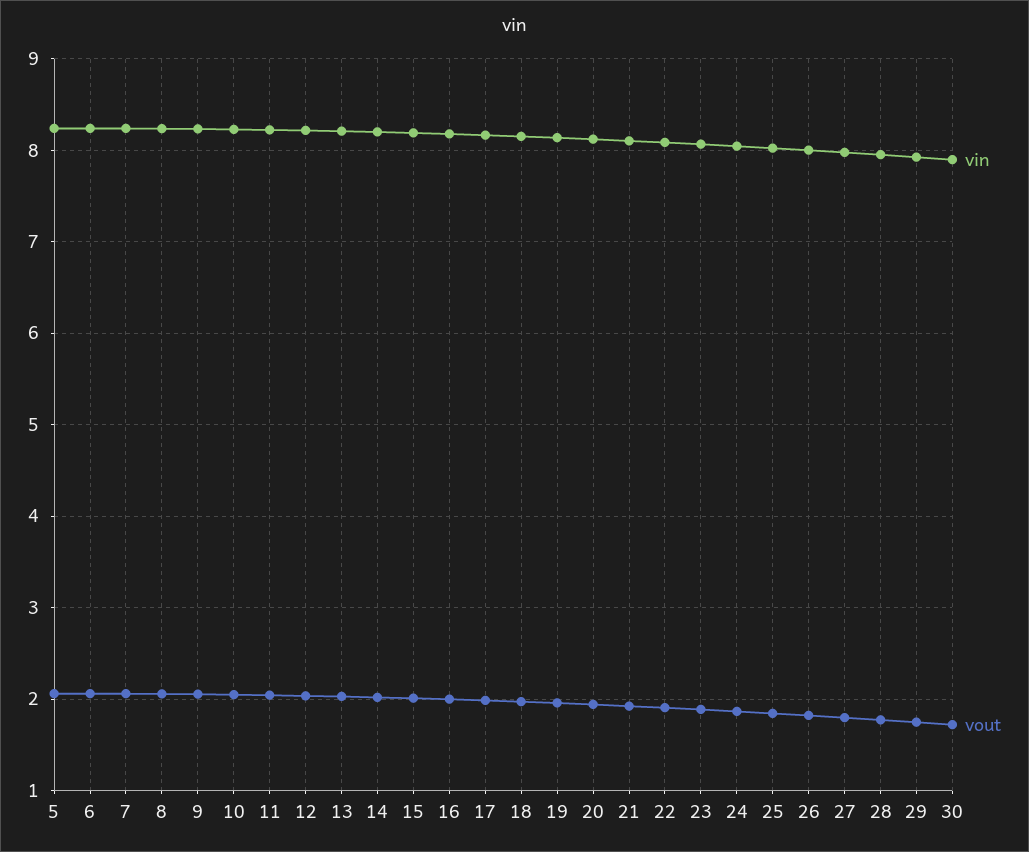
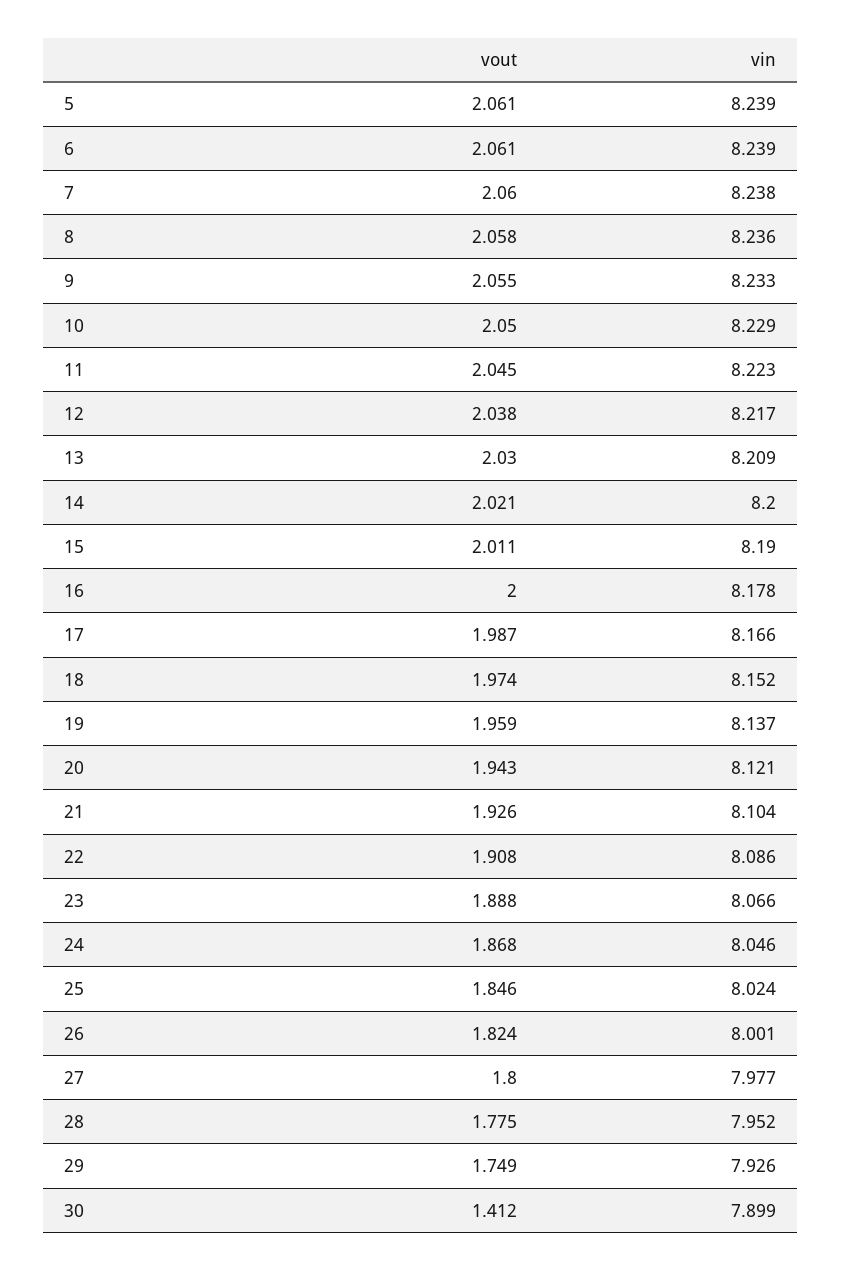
  {
    "vin": {
      "5": 8.239,
      "6": 8.239,
      "7": 8.238,
      "8": 8.236,
      "9": 8.233,
      "10": 8.229,
      "11": 8.223,
      "12": 8.217,
      "13": 8.209,
      "14": 8.2,
      "15": 8.19,
      "16": 8.178,
      "17": 8.166,
      "18": 8.152,
      "19": 8.137,
      "20": 8.121,
      "21": 8.104,
      "22": 8.086,
      "23": 8.066,
      "24": 8.046,
      "25": 8.024,
      "26": 8.001,
      "27": 7.977,
      "28": 7.952,
      "29": 7.926,
      "30": 7.899
    },
    "vout": {
      "5": 2.061,
      "6": 2.061,
      "7": 2.06,
      "8": 2.058,
      "9": 2.055,
      "10": 2.05,
      "11": 2.045,
      "12": 2.038,
      "13": 2.03,
      "14": 2.021,
      "15": 2.011,
      "16": 2,
      "17": 1.987,
      "18": 1.974,
      "19": 1.959,
      "20": 1.943,
      "21": 1.926,
      "22": 1.908,
      "23": 1.888,
      "24": 1.868,
      "25": 1.846,
      "26": 1.824,
      "27": 1.8,
      "28": 1.775,
      "29": 1.749,
-     "30": 1.7
+     "30": 1.412
    }
  }

